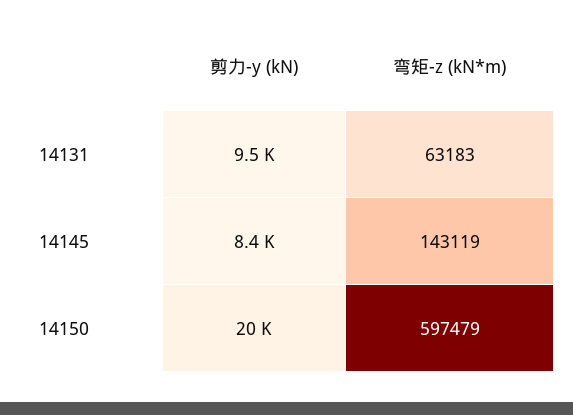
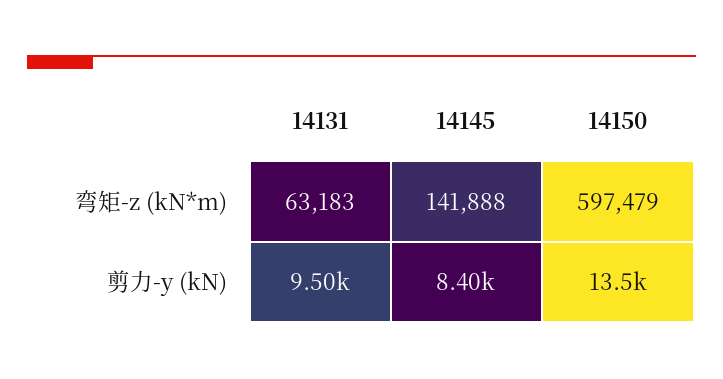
  {
    "剪力-y (kN)": {
      "14131": 9500,
      "14145": 8400,
-     "14150": 20000
+     "14150": 13500
    },
    "弯矩-z (kN*m)": {
      "14131": 63183,
-     "14145": 143119,
+     "14145": 141888,
      "14150": 597479
    }
  }

